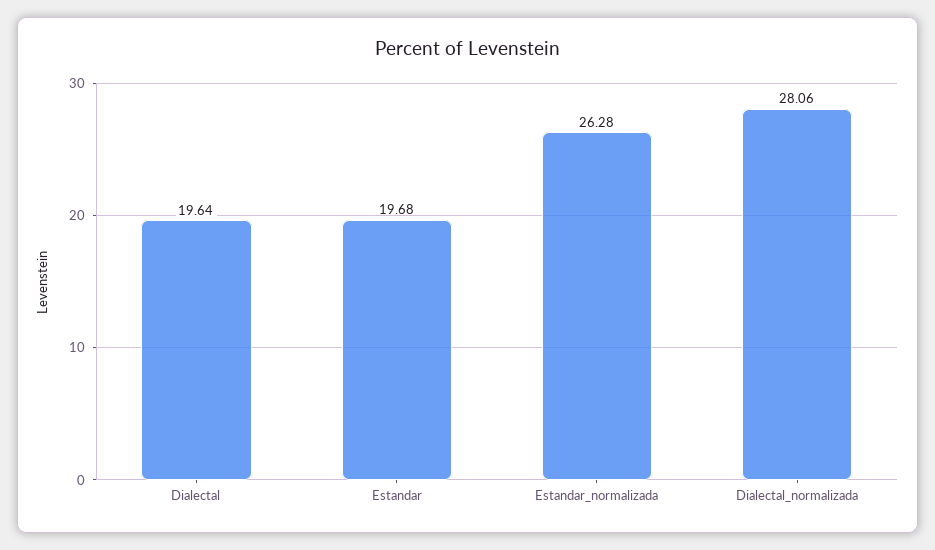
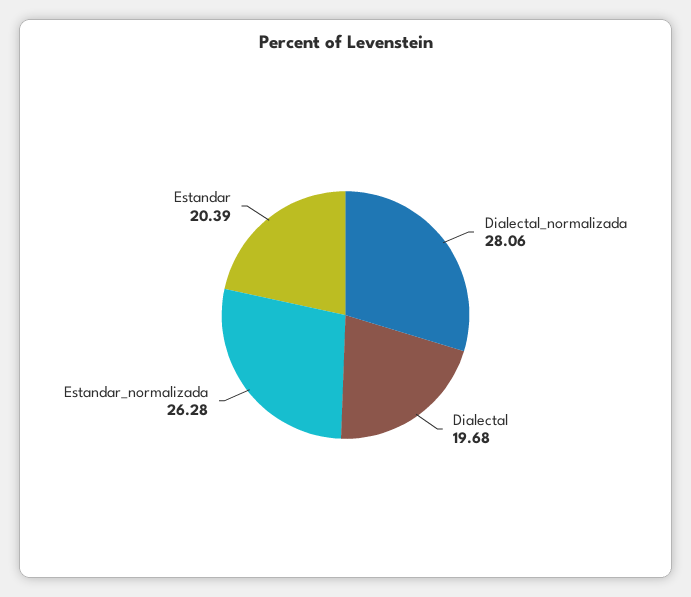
  {
-   "Dialectal": 19.64,
+   "Dialectal": 19.68,
-   "Estandar": 19.68,
+   "Estandar": 20.39,
    "Estandar_normalizada": 26.28,
    "Dialectal_normalizada": 28.06
  }

